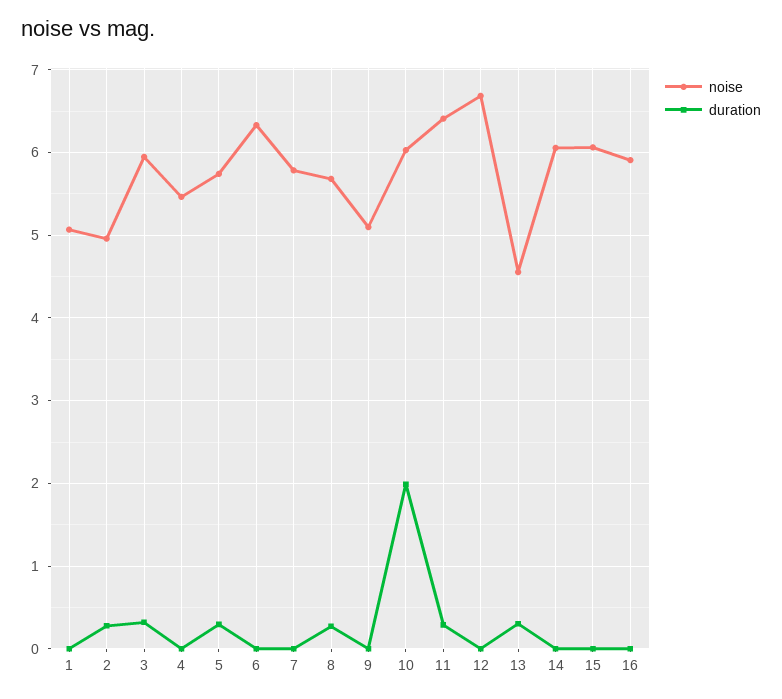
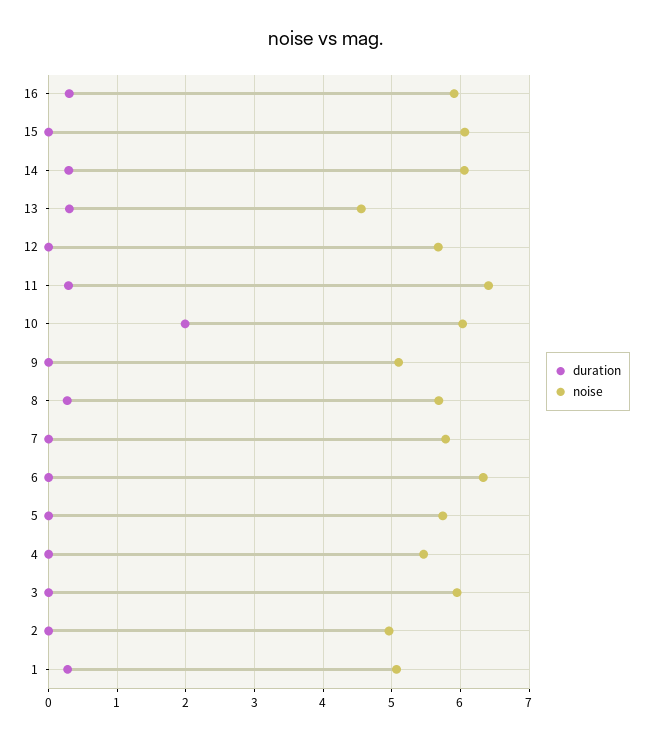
  {
    "noise": {
      "1": 5.1,
      "2": 5,
      "3": 5.9,
      "4": 5.5,
      "5": 5.7,
      "6": 6.3,
      "7": 5.8,
      "8": 5.7,
      "9": 5.1,
      "10": 6,
      "11": 6.4,
-     "12": 6.7,
+     "12": 5.7,
      "13": 4.6,
      "14": 6.1,
      "15": 6.1,
      "16": 5.9
    },
    "duration": {
-     "1": 0,
+     "1": 0.3,
-     "2": 0.3,
+     "2": 0,
-     "3": 0.3,
+     "3": 0,
      "4": 0,
-     "5": 0.3,
+     "5": 0,
      "6": 0,
      "7": 0,
      "8": 0.3,
      "9": 0,
      "10": 2,
      "11": 0.3,
      "12": 0,
      "13": 0.3,
-     "14": 0,
+     "14": 0.3,
      "15": 0,
-     "16": 0
+     "16": 0.3
    }
  }

